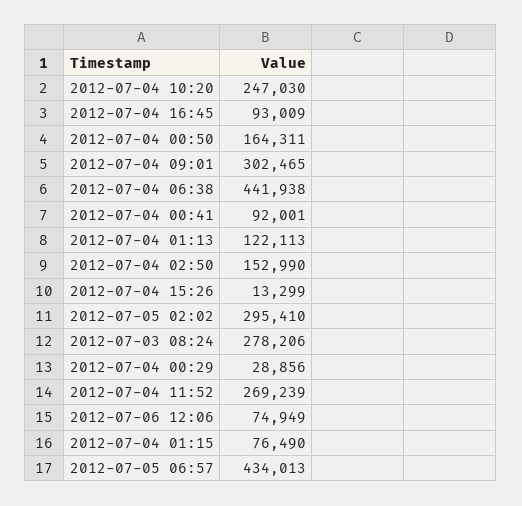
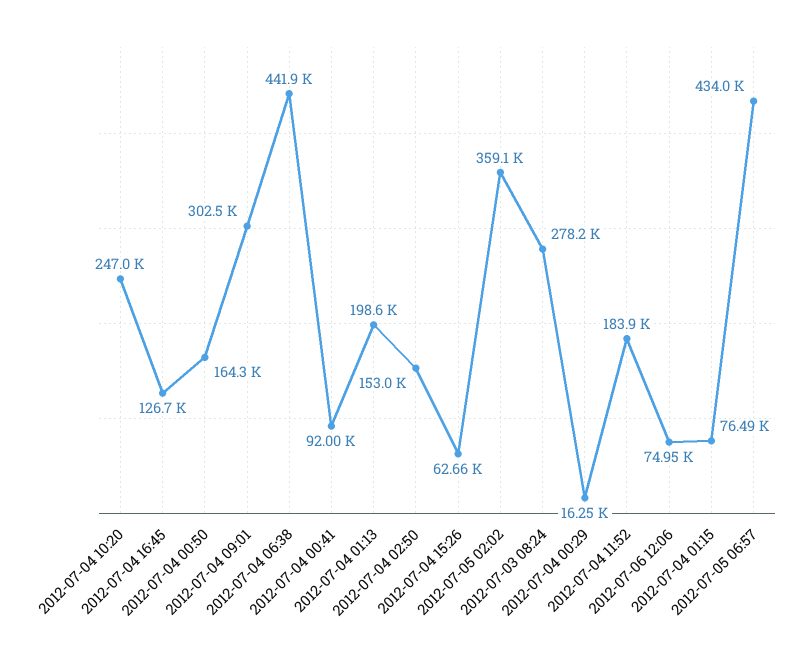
  {
    "2012-07-04 10:20": 247030,
-   "2012-07-04 16:45": 93009,
+   "2012-07-04 16:45": 126700,
    "2012-07-04 00:50": 164311,
    "2012-07-04 09:01": 302465,
    "2012-07-04 06:38": 441938,
    "2012-07-04 00:41": 92001,
-   "2012-07-04 01:13": 122113,
+   "2012-07-04 01:13": 198600,
    "2012-07-04 02:50": 152990,
-   "2012-07-04 15:26": 13299,
+   "2012-07-04 15:26": 62660,
-   "2012-07-05 02:02": 295410,
+   "2012-07-05 02:02": 359100,
    "2012-07-03 08:24": 278206,
-   "2012-07-04 00:29": 28856,
+   "2012-07-04 00:29": 16250,
-   "2012-07-04 11:52": 269239,
+   "2012-07-04 11:52": 183900,
    "2012-07-06 12:06": 74949,
    "2012-07-04 01:15": 76490,
    "2012-07-05 06:57": 434013
  }

